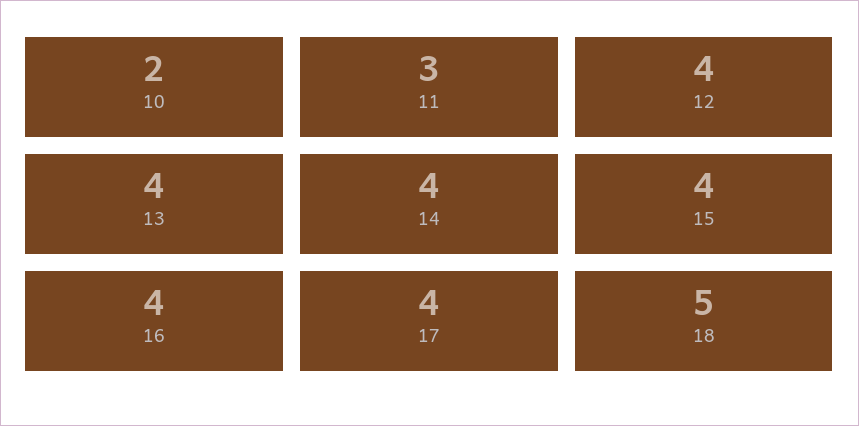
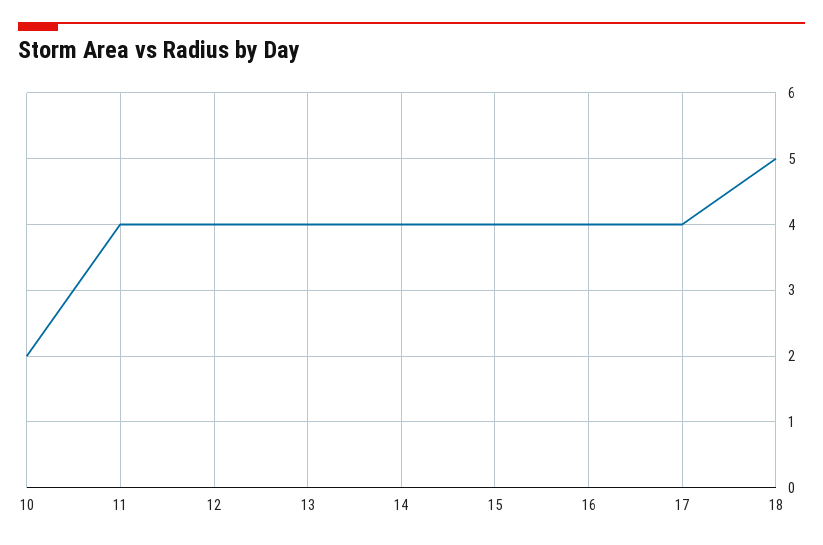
  {
    "10": 2,
-   "11": 3,
+   "11": 4,
    "12": 4,
    "13": 4,
    "14": 4,
    "15": 4,
    "16": 4,
    "17": 4,
    "18": 5
  }

